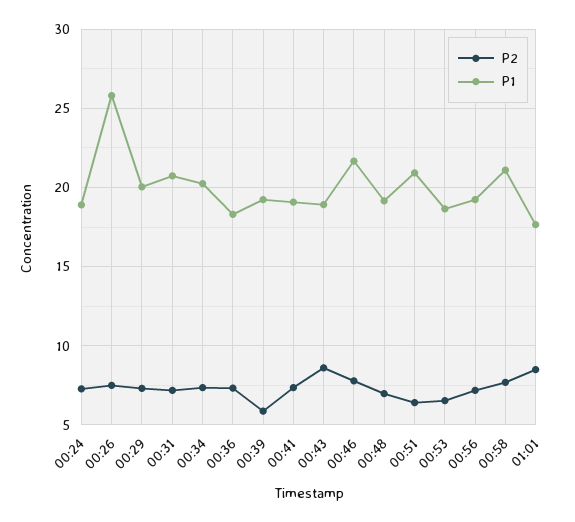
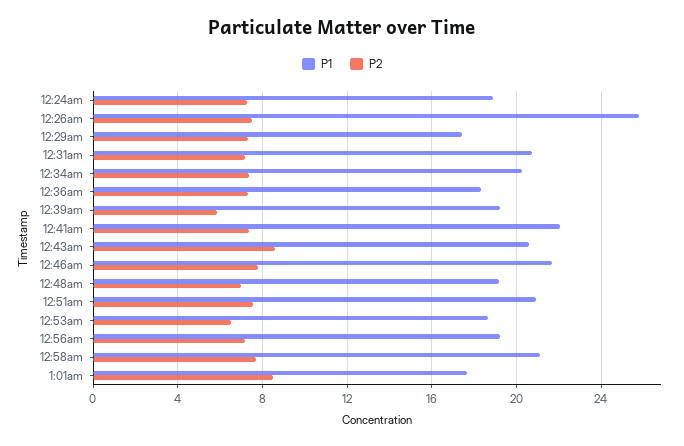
  {
    "P2": {
      "00:24": 7.5,
      "00:26": 7.5,
      "00:29": 7.5,
      "00:31": 7,
      "00:34": 7.5,
      "00:36": 7.5,
      "00:39": 6,
      "00:41": 7.5,
      "00:43": 8.5,
      "00:46": 8,
      "00:48": 7,
-     "00:51": 6.5,
+     "00:51": 7.5,
      "00:53": 6.5,
      "00:56": 7,
      "00:58": 7.5,
      "01:01": 8.5
    },
    "P1": {
      "00:24": 19,
      "00:26": 26,
-     "00:29": 20,
+     "00:29": 17.5,
      "00:31": 20.5,
      "00:34": 20.5,
      "00:36": 18.5,
      "00:39": 19,
-     "00:41": 19,
+     "00:41": 22,
-     "00:43": 19,
+     "00:43": 20.5,
      "00:46": 21.5,
      "00:48": 19,
      "00:51": 21,
      "00:53": 18.5,
      "00:56": 19,
      "00:58": 21,
      "01:01": 17.5
    }
  }

